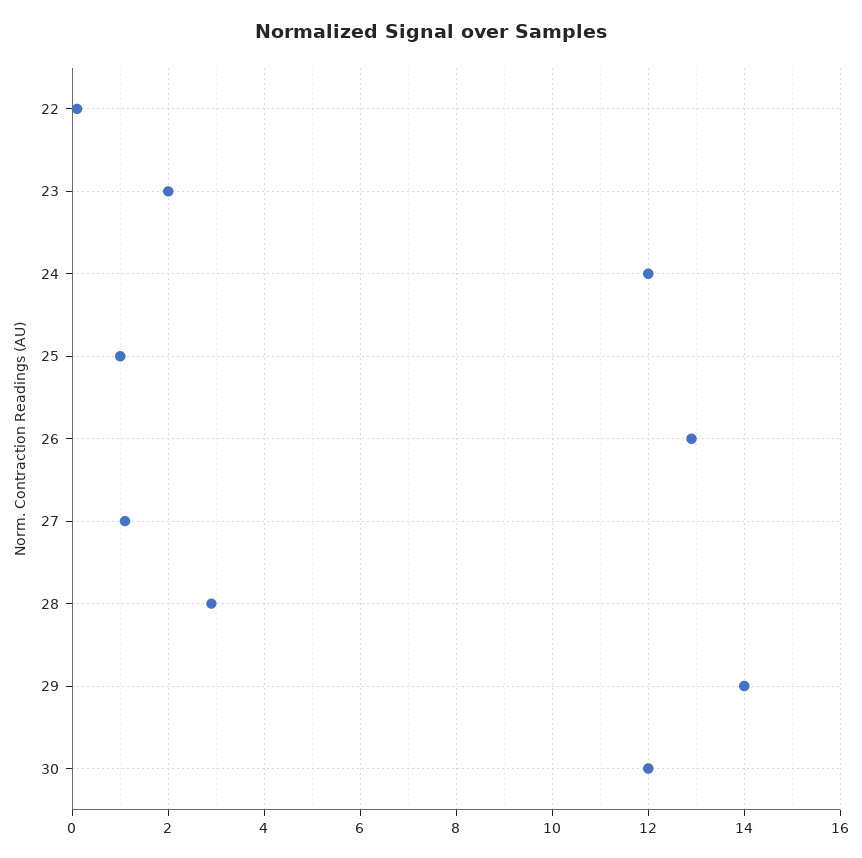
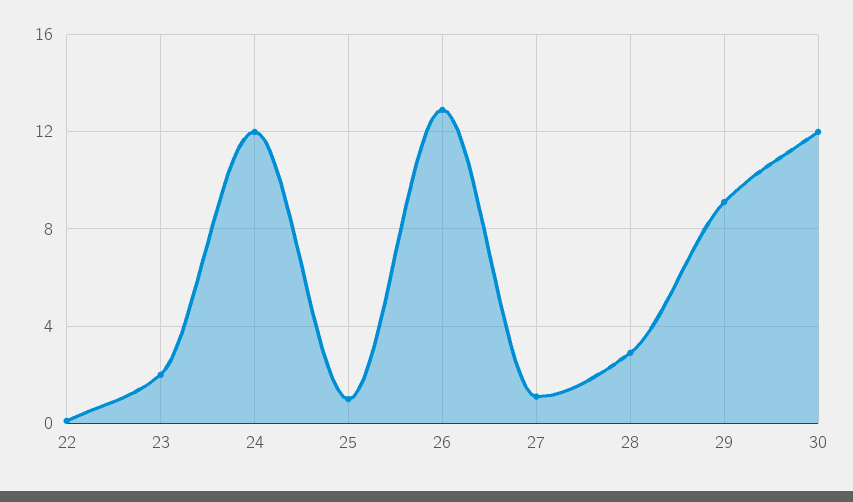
  {
    "22": 0,
    "23": 2,
    "24": 12,
    "25": 1,
    "26": 13,
    "27": 1,
    "28": 3,
-   "29": 14,
+   "29": 9,
    "30": 12
  }

